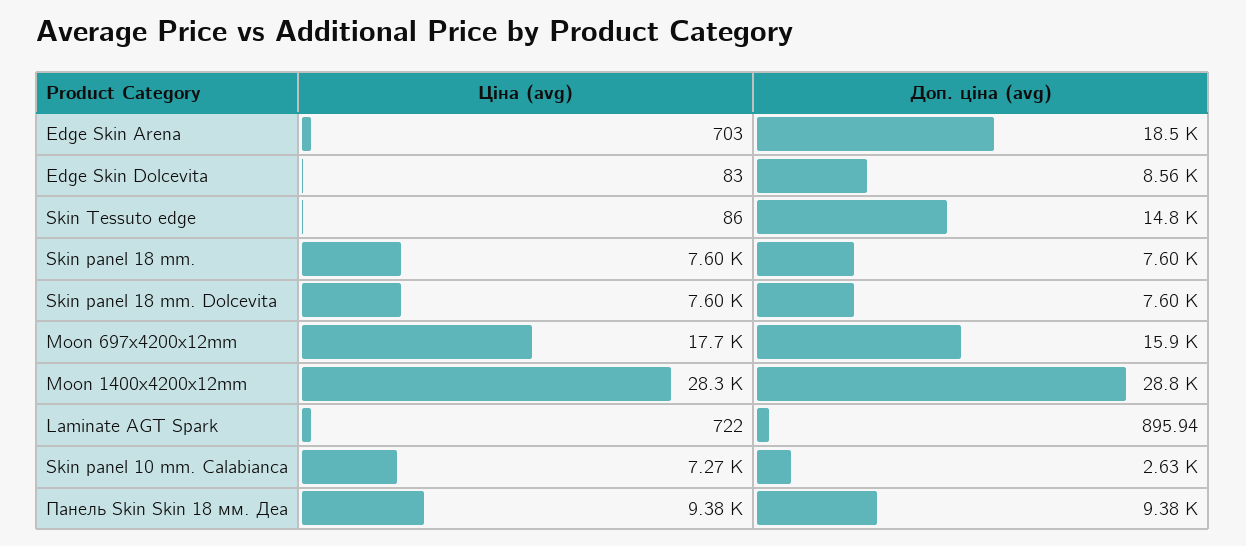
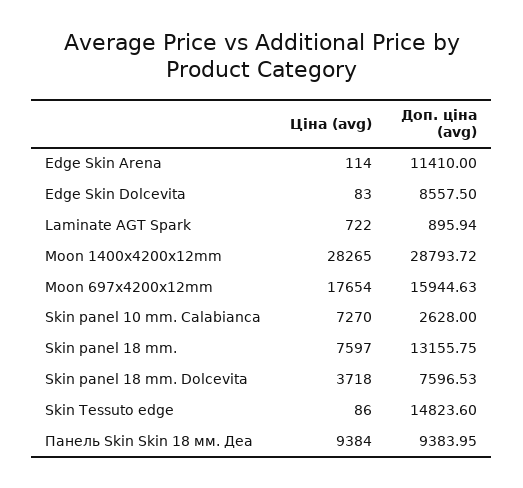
  {
    "Ціна (avg)": {
-     "Edge Skin Arena": 703,
+     "Edge Skin Arena": 114,
      "Edge Skin Dolcevita": 83,
      "Skin Tessuto edge": 86,
      "Skin panel 18 mm.": 7597,
-     "Skin panel 18 mm. Dolcevita": 7600,
+     "Skin panel 18 mm. Dolcevita": 3718,
      "Moon 697x4200x12mm": 17654,
      "Moon 1400x4200x12mm": 28265,
      "Laminate AGT Spark": 722,
      "Skin panel 10 mm. Calabianca": 7270,
      "Панель Skin Skin 18 мм. Деа": 9384
    },
    "Доп. ціна (avg)": {
-     "Edge Skin Arena": 18500,
+     "Edge Skin Arena": 11410,
      "Edge Skin Dolcevita": 8557.5,
      "Skin Tessuto edge": 14823.6,
-     "Skin panel 18 mm.": 7600,
+     "Skin panel 18 mm.": 13155.75,
      "Skin panel 18 mm. Dolcevita": 7596.53,
      "Moon 697x4200x12mm": 15944.63,
      "Moon 1400x4200x12mm": 28793.72,
      "Laminate AGT Spark": 895.94,
      "Skin panel 10 mm. Calabianca": 2628,
      "Панель Skin Skin 18 мм. Деа": 9383.95
    }
  }

